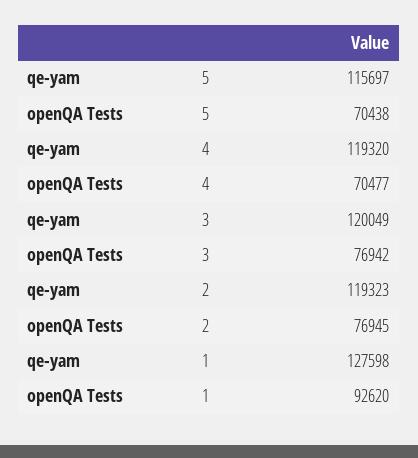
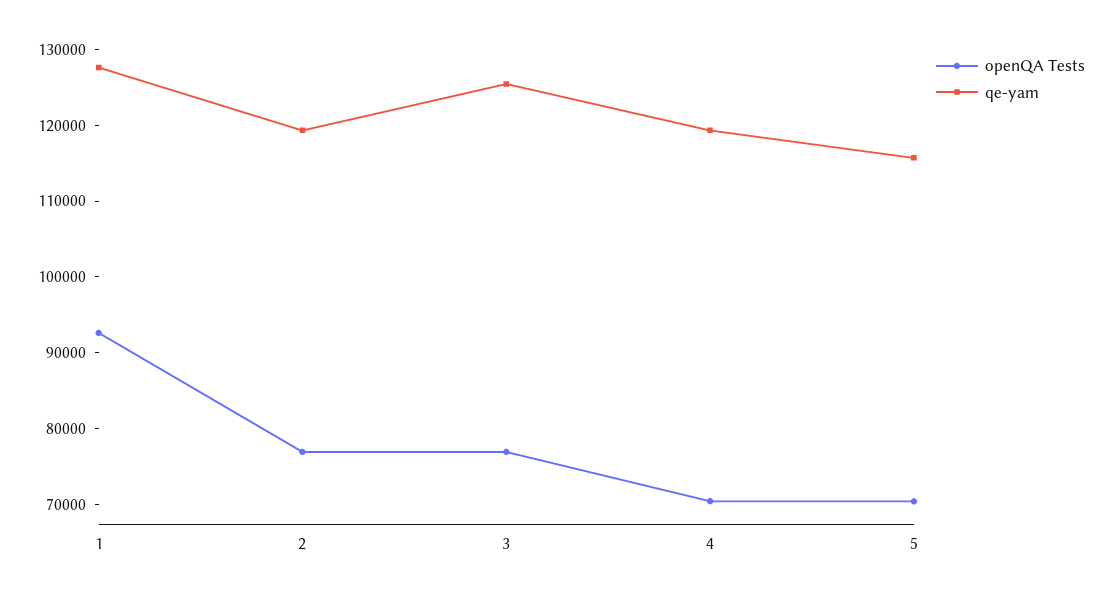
  {
    "qe-yam": {
      "5": 115697,
      "4": 119320,
-     "3": 120049,
+     "3": 126000,
      "2": 119323,
      "1": 127598
    },
    "openQA Tests": {
      "5": 70438,
      "4": 70477,
      "3": 76942,
      "2": 76945,
      "1": 92620
    }
  }

